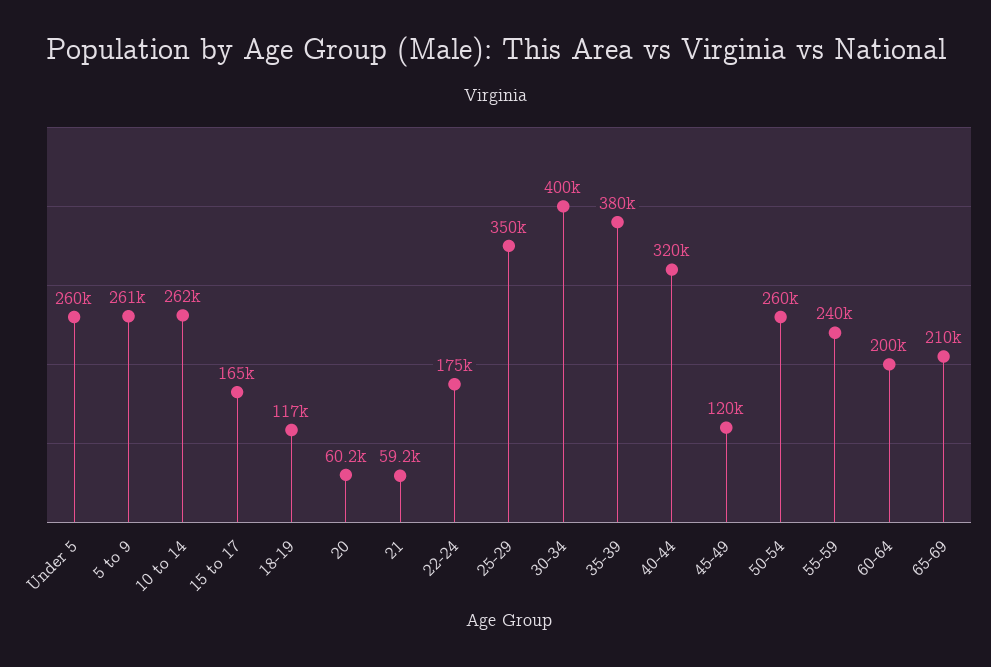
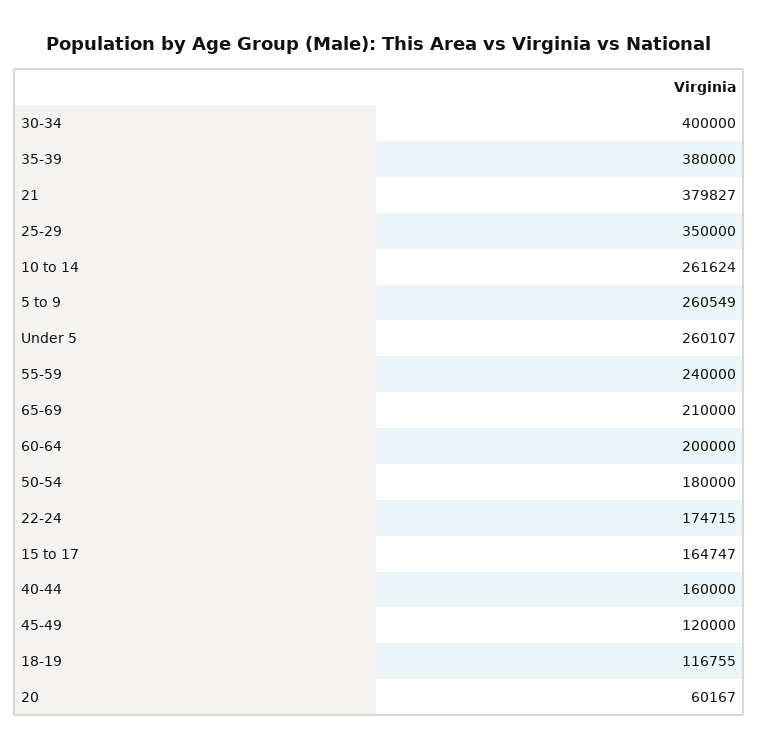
  {
    "Under 5": 260107,
    "5 to 9": 260549,
    "10 to 14": 261624,
    "15 to 17": 164747,
    "18-19": 116755,
    "20": 60167,
-   "21": 59200,
+   "21": 379827,
    "22-24": 174715,
    "25-29": 350000,
    "30-34": 400000,
    "35-39": 380000,
-   "40-44": 320000,
+   "40-44": 160000,
    "45-49": 120000,
-   "50-54": 260000,
+   "50-54": 180000,
    "55-59": 240000,
    "60-64": 200000,
    "65-69": 210000
  }

